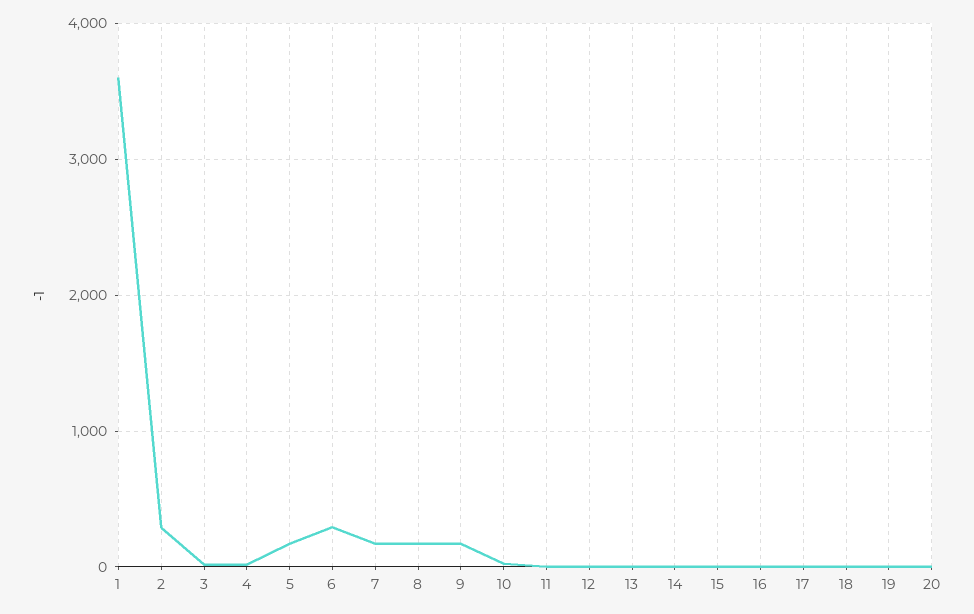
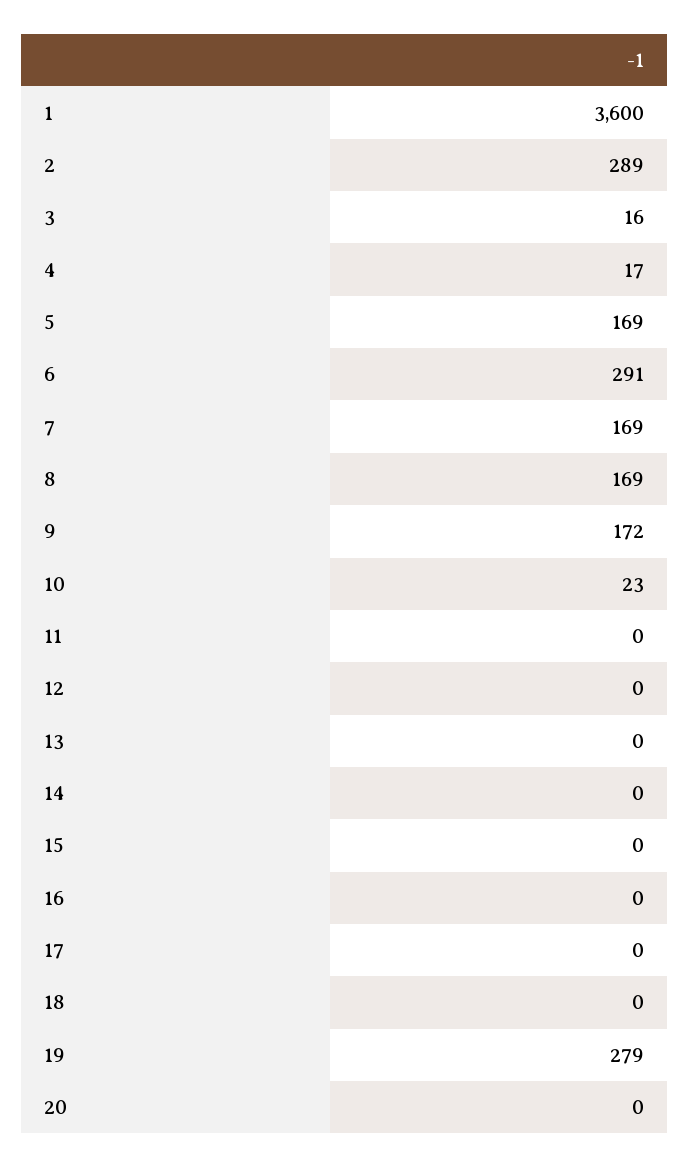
  {
    "1": 3600,
    "2": 289,
    "3": 16,
    "4": 17,
    "5": 169,
    "6": 291,
    "7": 169,
    "8": 169,
    "9": 172,
    "10": 23,
    "11": 0,
    "12": 0,
    "13": 0,
    "14": 0,
    "15": 0,
    "16": 0,
    "17": 0,
    "18": 0,
-   "19": 0,
+   "19": 279,
    "20": 0
  }

